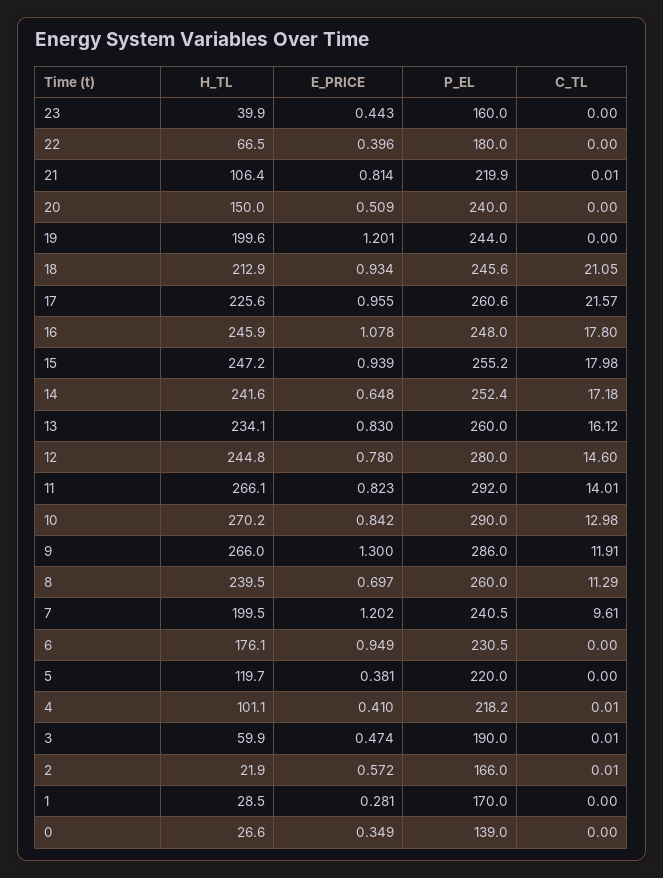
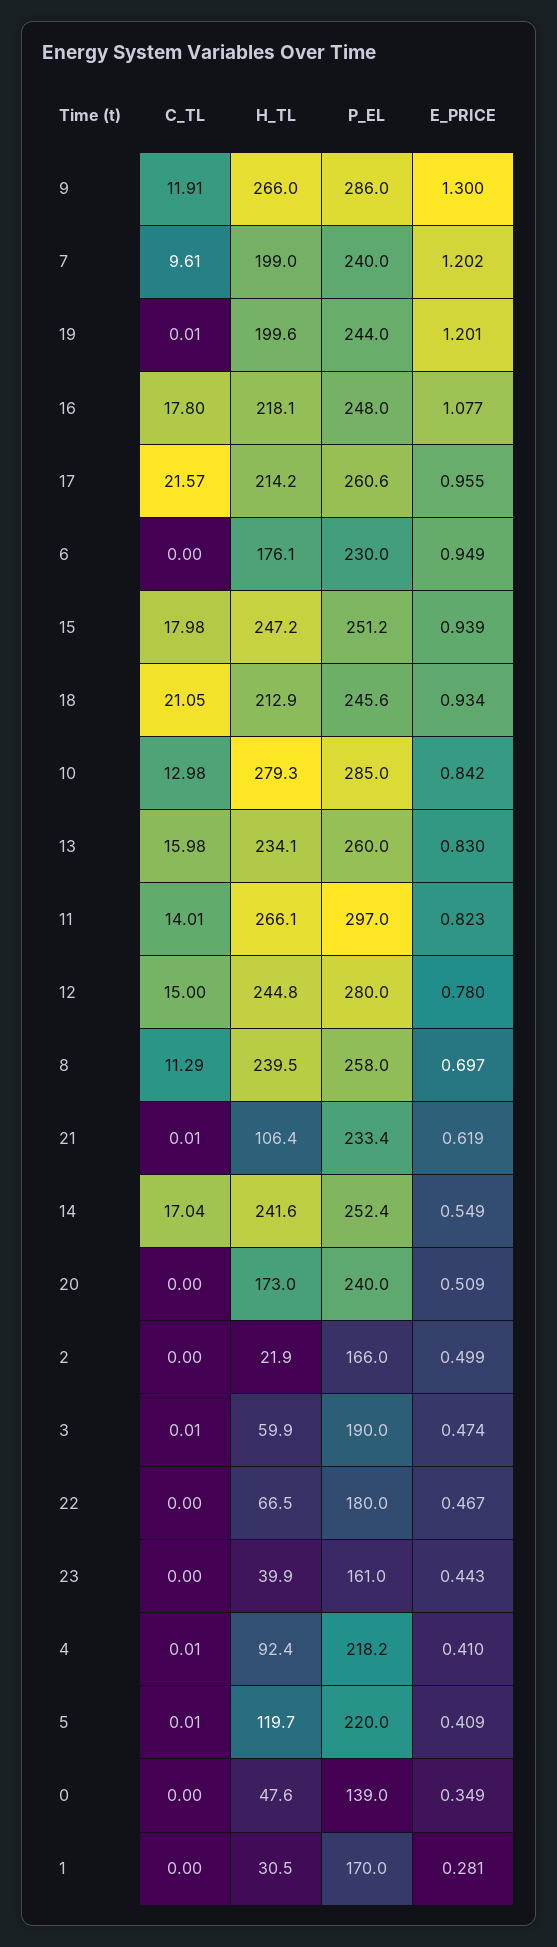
  {
    "H_TL": {
      "23": 39.9,
      "22": 66.5,
      "21": 106.4,
-     "20": 150,
+     "20": 173,
      "19": 199.6,
      "18": 212.9,
-     "17": 225.6,
+     "17": 214.2,
-     "16": 245.9,
+     "16": 218.1,
      "15": 247.2,
      "14": 241.6,
      "13": 234.1,
      "12": 244.8,
      "11": 266.1,
-     "10": 270.2,
+     "10": 279.3,
      "9": 266,
      "8": 239.5,
-     "7": 199.5,
+     "7": 199,
      "6": 176.1,
      "5": 119.7,
-     "4": 101.1,
+     "4": 92.4,
      "3": 59.9,
      "2": 21.9,
-     "1": 28.5,
+     "1": 30.5,
-     "0": 26.6
+     "0": 47.6
    },
    "E_PRICE": {
      "23": 0.443,
-     "22": 0.396,
+     "22": 0.467,
-     "21": 0.814,
+     "21": 0.619,
      "20": 0.509,
      "19": 1.201,
      "18": 0.934,
      "17": 0.955,
-     "16": 1.078,
+     "16": 1.077,
      "15": 0.939,
-     "14": 0.648,
+     "14": 0.549,
      "13": 0.83,
      "12": 0.78,
      "11": 0.823,
      "10": 0.842,
      "9": 1.3,
      "8": 0.697,
      "7": 1.202,
      "6": 0.949,
-     "5": 0.381,
+     "5": 0.409,
      "4": 0.41,
      "3": 0.474,
-     "2": 0.572,
+     "2": 0.499,
      "1": 0.281,
      "0": 0.349
    },
    "P_EL": {
-     "23": 160,
+     "23": 161,
      "22": 180,
-     "21": 219.9,
+     "21": 233.4,
      "20": 240,
      "19": 244,
      "18": 245.6,
      "17": 260.6,
      "16": 248,
-     "15": 255.2,
+     "15": 251.2,
      "14": 252.4,
      "13": 260,
      "12": 280,
-     "11": 292,
+     "11": 297,
-     "10": 290,
+     "10": 285,
      "9": 286,
-     "8": 260,
+     "8": 258,
-     "7": 240.5,
+     "7": 240,
-     "6": 230.5,
+     "6": 230,
      "5": 220,
      "4": 218.2,
      "3": 190,
      "2": 166,
      "1": 170,
      "0": 139
    },
    "C_TL": {
      "23": 0,
      "22": 0,
      "21": 0.01,
      "20": 0,
-     "19": 0,
+     "19": 0.01,
      "18": 21.05,
      "17": 21.57,
      "16": 17.8,
      "15": 17.98,
-     "14": 17.18,
+     "14": 17.04,
-     "13": 16.12,
+     "13": 15.98,
-     "12": 14.6,
+     "12": 15,
      "11": 14.01,
      "10": 12.98,
      "9": 11.91,
      "8": 11.29,
      "7": 9.61,
      "6": 0,
-     "5": 0,
+     "5": 0.01,
      "4": 0.01,
      "3": 0.01,
-     "2": 0.01,
+     "2": 0,
      "1": 0,
      "0": 0
    }
  }

